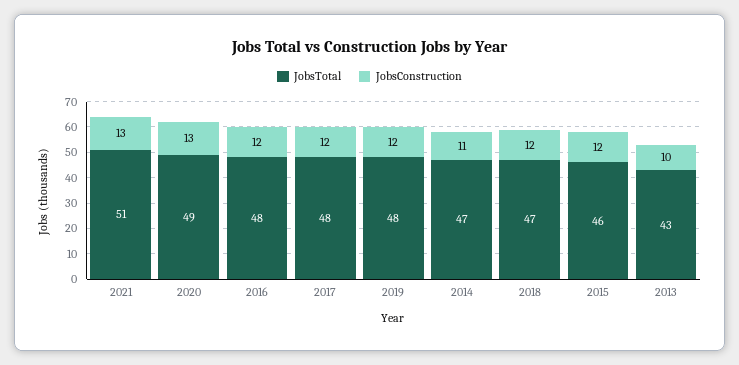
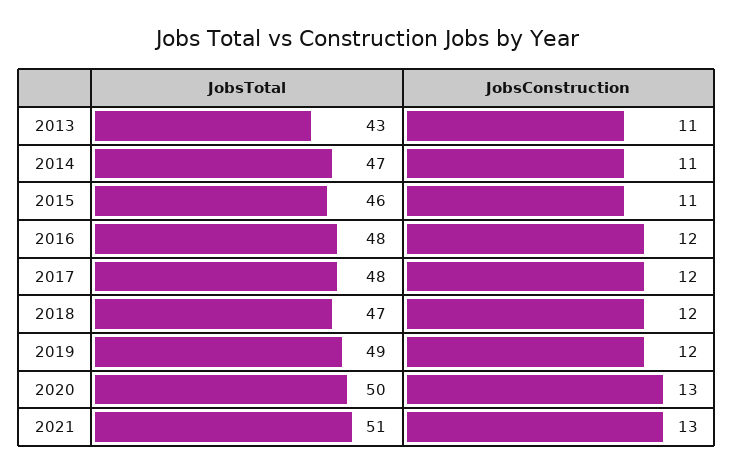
  {
    "JobsTotal": {
      "2021": 51,
-     "2020": 49,
+     "2020": 50,
      "2016": 48,
      "2017": 48,
-     "2019": 48,
+     "2019": 49,
      "2014": 47,
      "2018": 47,
      "2015": 46,
      "2013": 43
    },
    "JobsConstruction": {
      "2021": 13,
      "2020": 13,
      "2016": 12,
      "2017": 12,
      "2019": 12,
      "2014": 11,
      "2018": 12,
-     "2015": 12,
+     "2015": 11,
-     "2013": 10
+     "2013": 11
    }
  }

